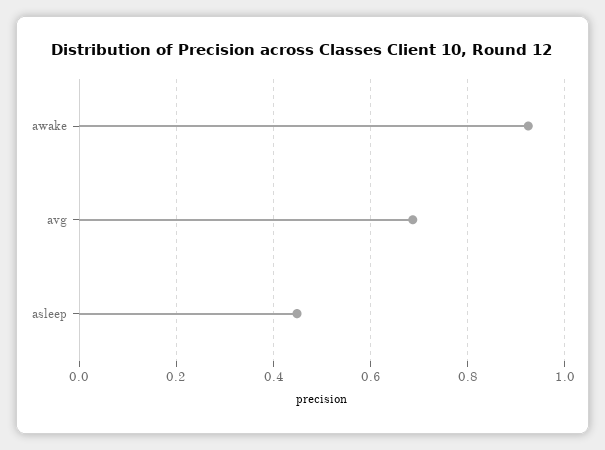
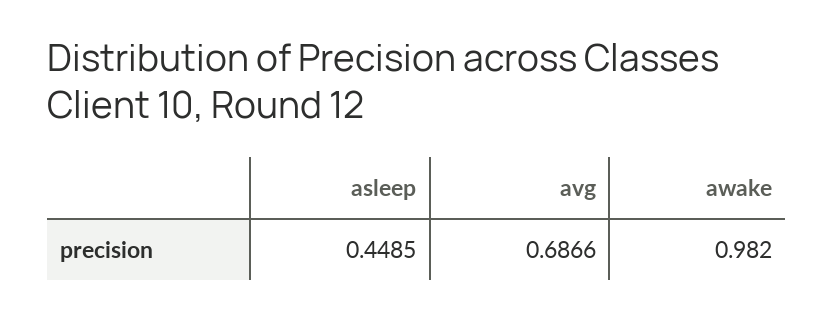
  {
-   "awake": 0.92,
+   "awake": 0.982,
    "avg": 0.6866,
    "asleep": 0.4485
  }

